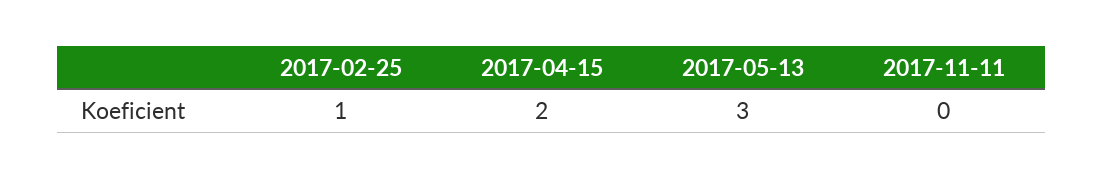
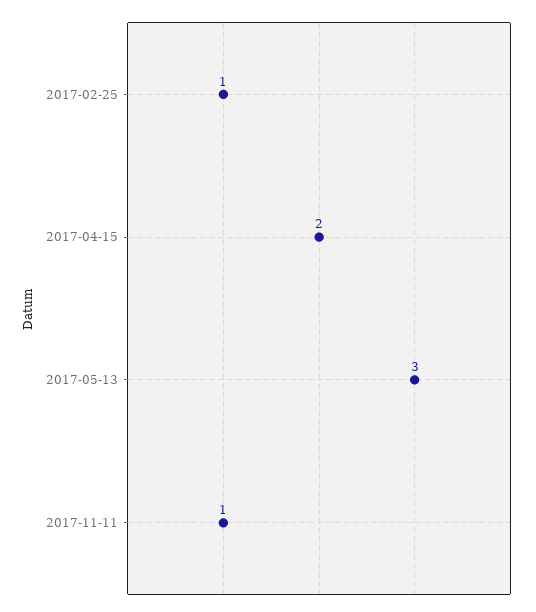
  {
    "2017-02-25": 1,
    "2017-04-15": 2,
    "2017-05-13": 3,
-   "2017-11-11": 0
+   "2017-11-11": 1
  }

